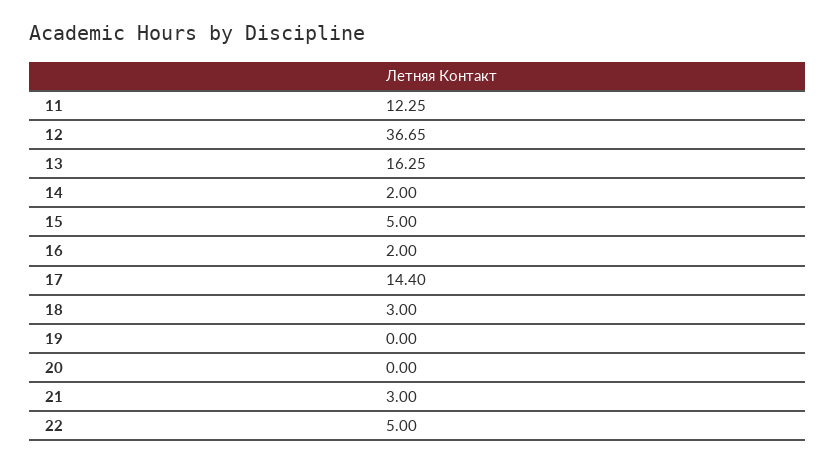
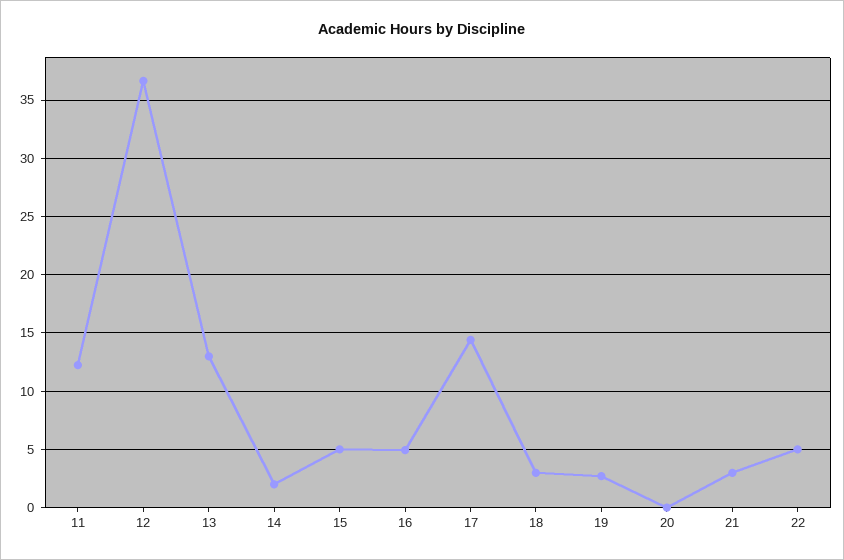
  {
    "11": 12.25,
    "12": 36.65,
-   "13": 16.25,
+   "13": 13,
    "14": 2,
    "15": 5,
-   "16": 2,
+   "16": 5,
    "17": 14.4,
    "18": 3,
-   "19": 0,
+   "19": 3,
    "20": 0,
    "21": 3,
    "22": 5
  }

